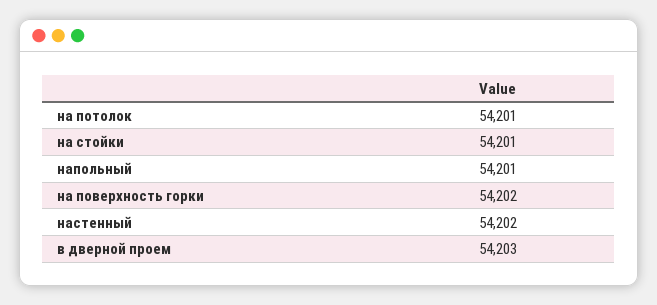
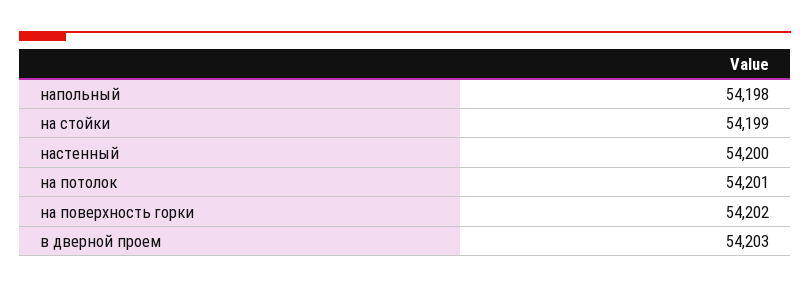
  {
    "на потолок": 54201,
-   "на стойки": 54201,
+   "на стойки": 54199,
-   "напольный": 54201,
+   "напольный": 54198,
    "на поверхность горки": 54202,
-   "настенный": 54202,
+   "настенный": 54200,
    "в дверной проем": 54203
  }

